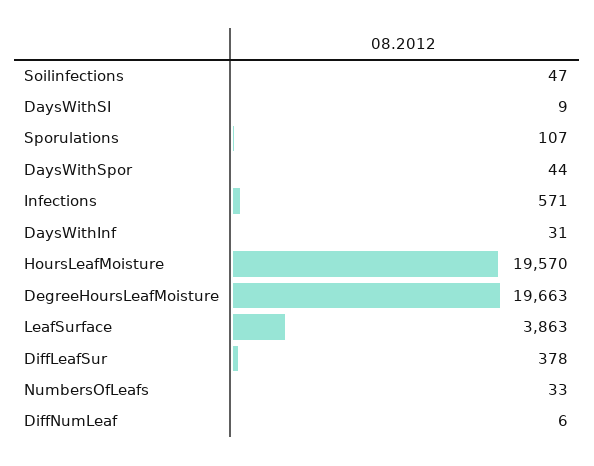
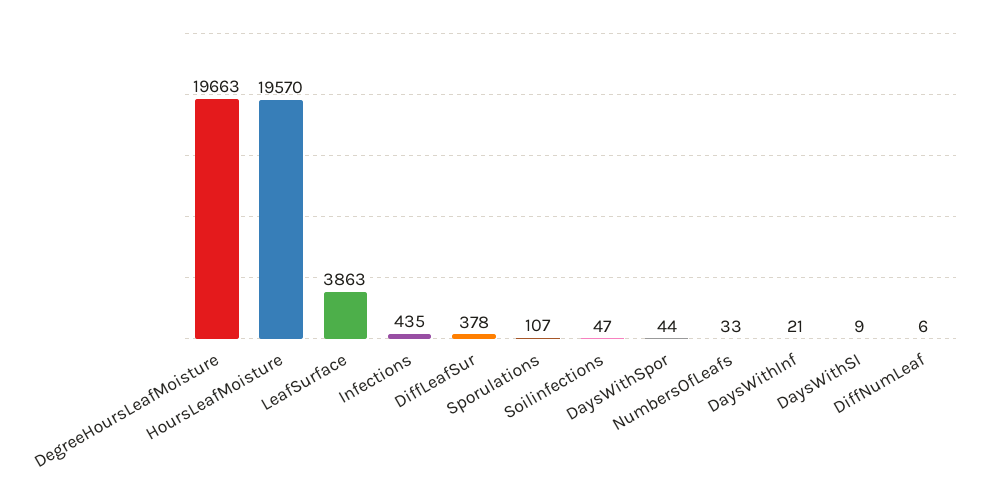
  {
    "Soilinfections": 47,
    "DaysWithSI": 9,
    "Sporulations": 107,
    "DaysWithSpor": 44,
-   "Infections": 571,
+   "Infections": 435,
-   "DaysWithInf": 31,
+   "DaysWithInf": 21,
    "HoursLeafMoisture": 19570,
    "DegreeHoursLeafMoisture": 19663,
    "LeafSurface": 3863,
    "DiffLeafSur": 378,
    "NumbersOfLeafs": 33,
    "DiffNumLeaf": 6
  }

